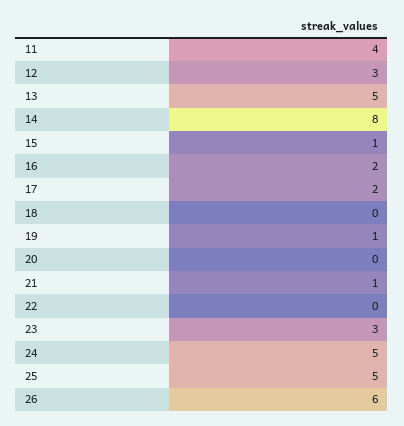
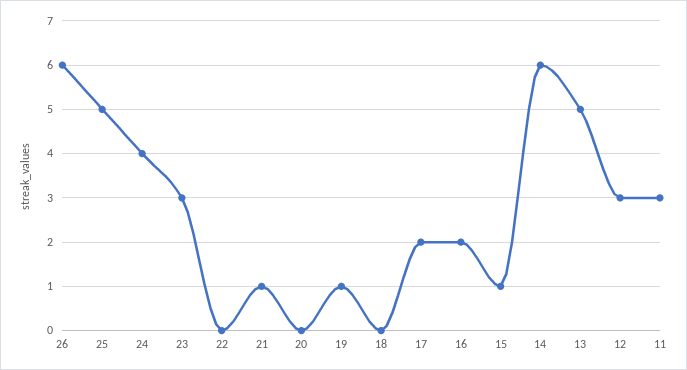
  {
-   "11": 4,
+   "11": 3,
    "12": 3,
    "13": 5,
-   "14": 8,
+   "14": 6,
    "15": 1,
    "16": 2,
    "17": 2,
    "18": 0,
    "19": 1,
    "20": 0,
    "21": 1,
    "22": 0,
    "23": 3,
-   "24": 5,
+   "24": 4,
    "25": 5,
    "26": 6
  }

